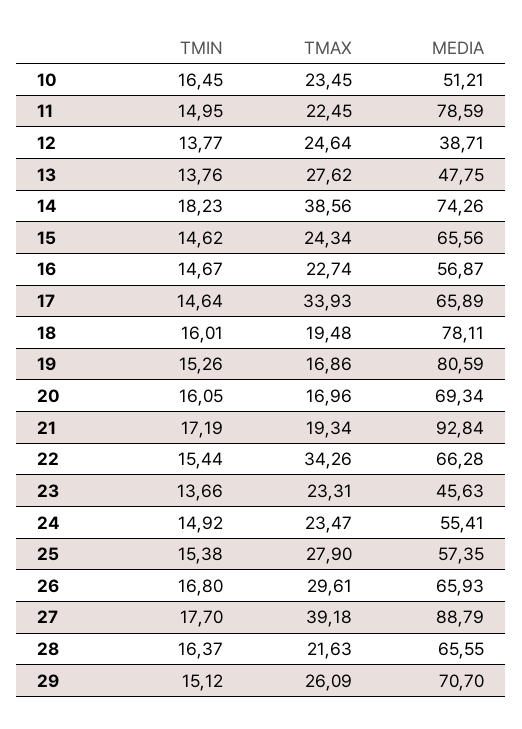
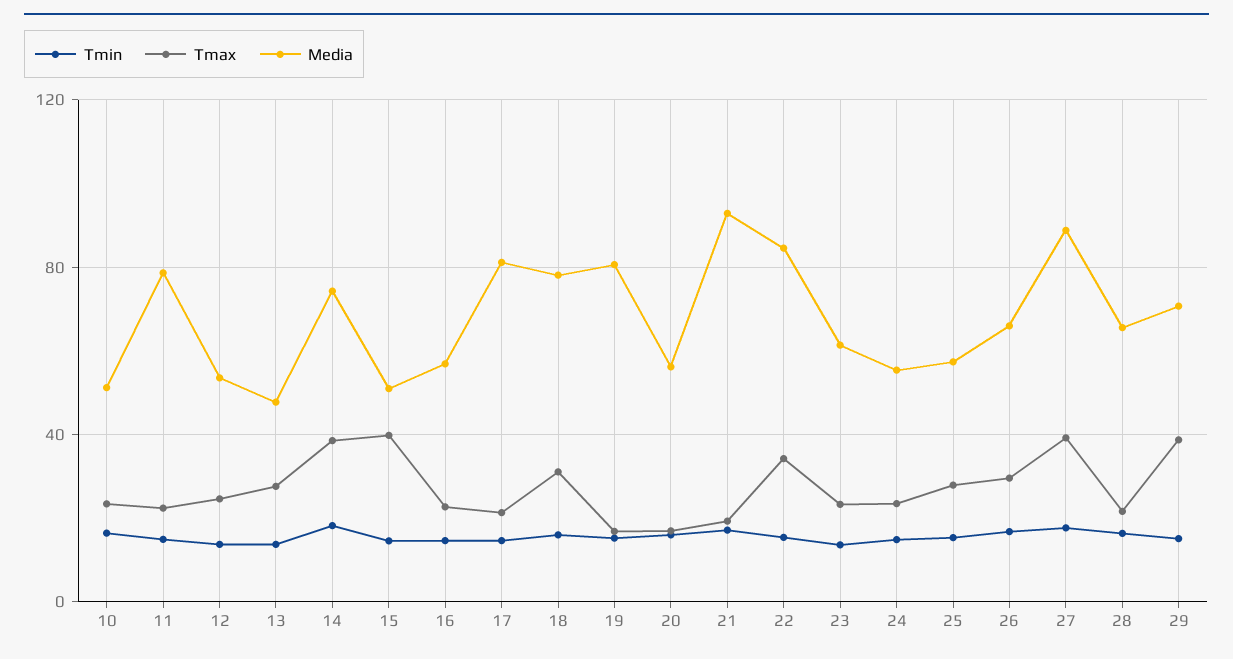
  {
    "TMIN": {
      "10": 16.45,
      "11": 14.95,
      "12": 13.77,
      "13": 13.76,
      "14": 18.23,
      "15": 14.62,
      "16": 14.67,
      "17": 14.64,
      "18": 16.01,
      "19": 15.26,
      "20": 16.05,
      "21": 17.19,
      "22": 15.44,
      "23": 13.66,
      "24": 14.92,
      "25": 15.38,
      "26": 16.8,
      "27": 17.7,
      "28": 16.37,
      "29": 15.12
    },
    "TMAX": {
      "10": 23.45,
      "11": 22.45,
      "12": 24.64,
      "13": 27.62,
      "14": 38.56,
-     "15": 24.34,
+     "15": 40,
      "16": 22.74,
-     "17": 33.93,
+     "17": 20,
-     "18": 19.48,
+     "18": 30,
      "19": 16.86,
      "20": 16.96,
      "21": 19.34,
      "22": 34.26,
      "23": 23.31,
      "24": 23.47,
      "25": 27.9,
      "26": 29.61,
      "27": 39.18,
      "28": 21.63,
-     "29": 26.09
+     "29": 40
    },
    "MEDIA": {
      "10": 51.21,
      "11": 78.59,
-     "12": 38.71,
+     "12": 55,
      "13": 47.75,
      "14": 74.26,
-     "15": 65.56,
+     "15": 50,
      "16": 56.87,
-     "17": 65.89,
+     "17": 80,
      "18": 78.11,
      "19": 80.59,
-     "20": 69.34,
+     "20": 55,
      "21": 92.84,
-     "22": 66.28,
+     "22": 85,
-     "23": 45.63,
+     "23": 60,
      "24": 55.41,
      "25": 57.35,
      "26": 65.93,
      "27": 88.79,
      "28": 65.55,
      "29": 70.7
    }
  }

